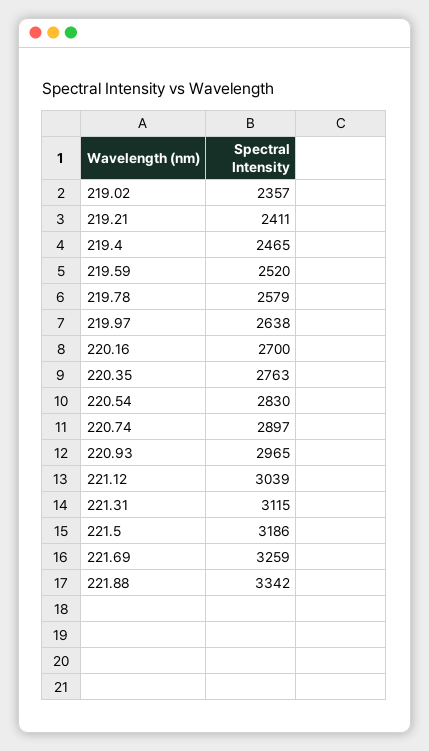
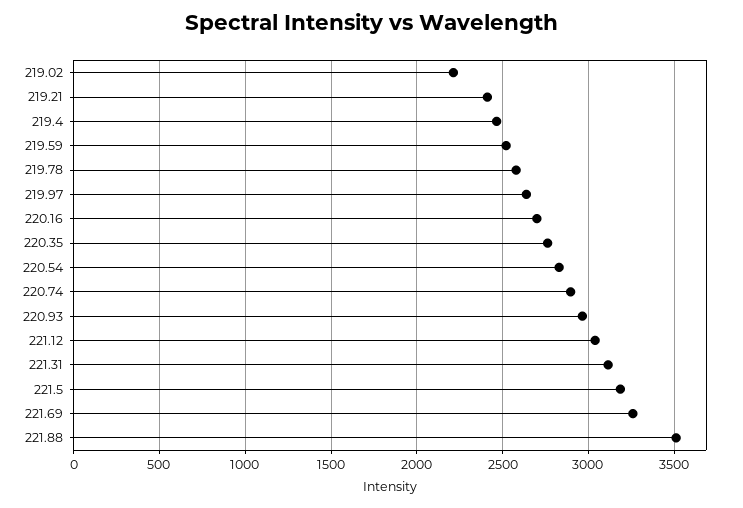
  {
-   "219.02": 2357,
+   "219.02": 2200,
    "219.21": 2411,
    "219.4": 2465,
    "219.59": 2520,
    "219.78": 2579,
    "219.97": 2638,
    "220.16": 2700,
    "220.35": 2763,
    "220.54": 2830,
    "220.74": 2897,
    "220.93": 2965,
    "221.12": 3039,
    "221.31": 3115,
    "221.5": 3186,
    "221.69": 3259,
-   "221.88": 3342
+   "221.88": 3500
  }

